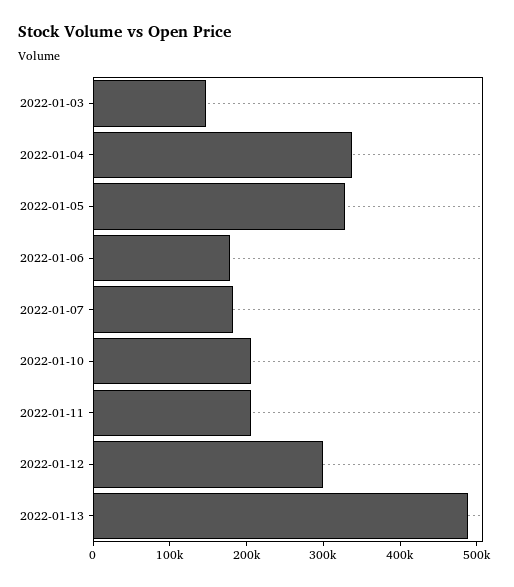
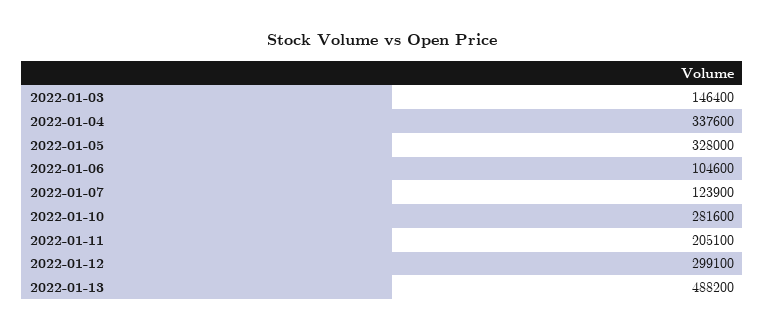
  {
    "2022-01-03": 146400,
    "2022-01-04": 337600,
    "2022-01-05": 328000,
-   "2022-01-06": 180000,
+   "2022-01-06": 104600,
-   "2022-01-07": 180000,
+   "2022-01-07": 123900,
-   "2022-01-10": 200000,
+   "2022-01-10": 281600,
    "2022-01-11": 205100,
    "2022-01-12": 299100,
    "2022-01-13": 488200
  }

